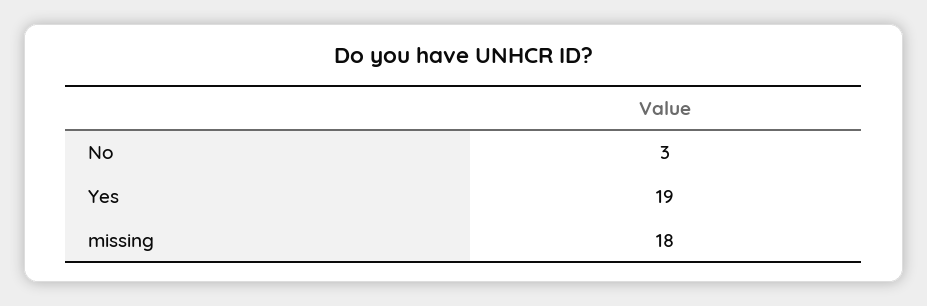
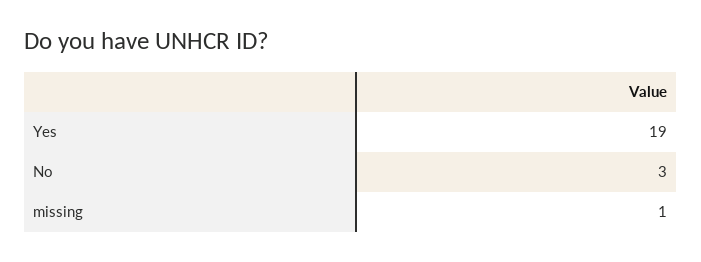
  {
    "No": 3,
    "Yes": 19,
-   "missing": 18
+   "missing": 1
  }

